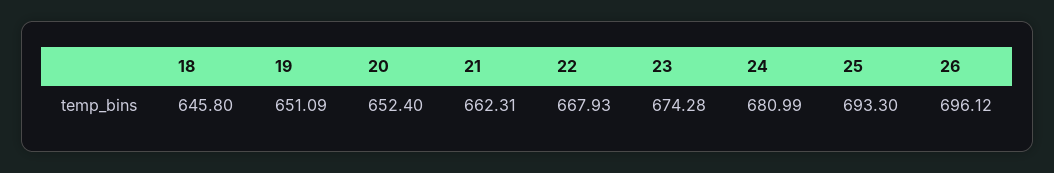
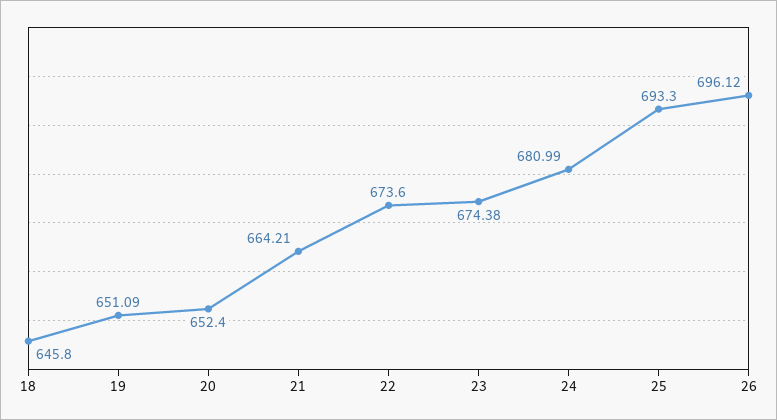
  {
    "18": 645.8,
    "19": 651.09,
    "20": 652.4,
-   "21": 662.31,
+   "21": 664.21,
-   "22": 667.93,
+   "22": 673.6,
-   "23": 674.28,
+   "23": 674.38,
    "24": 680.99,
    "25": 693.3,
    "26": 696.12
  }

